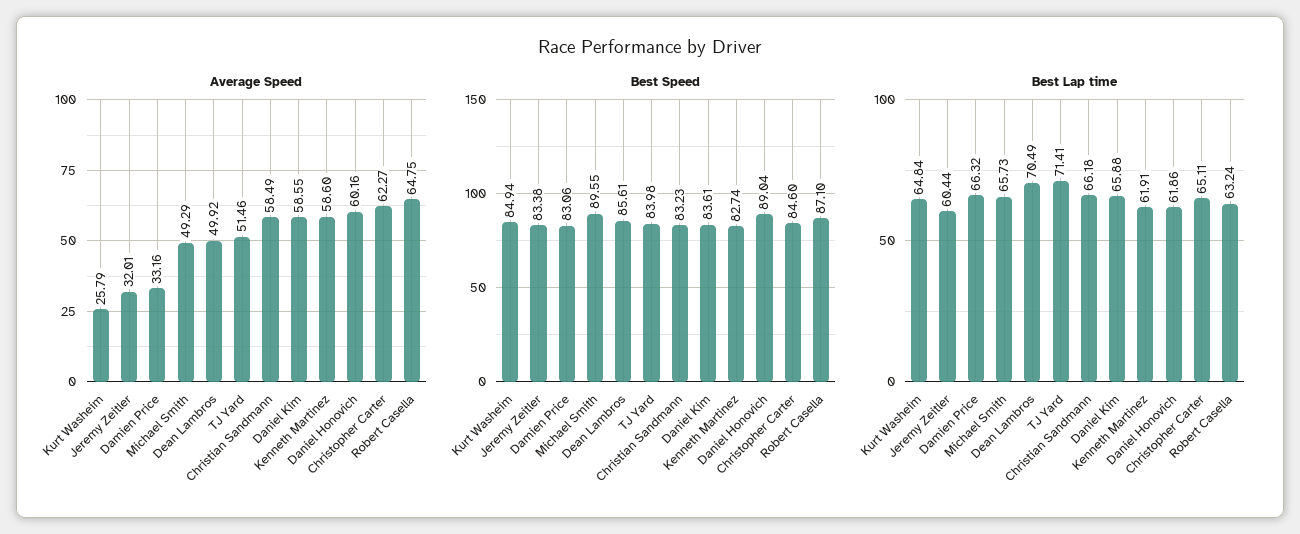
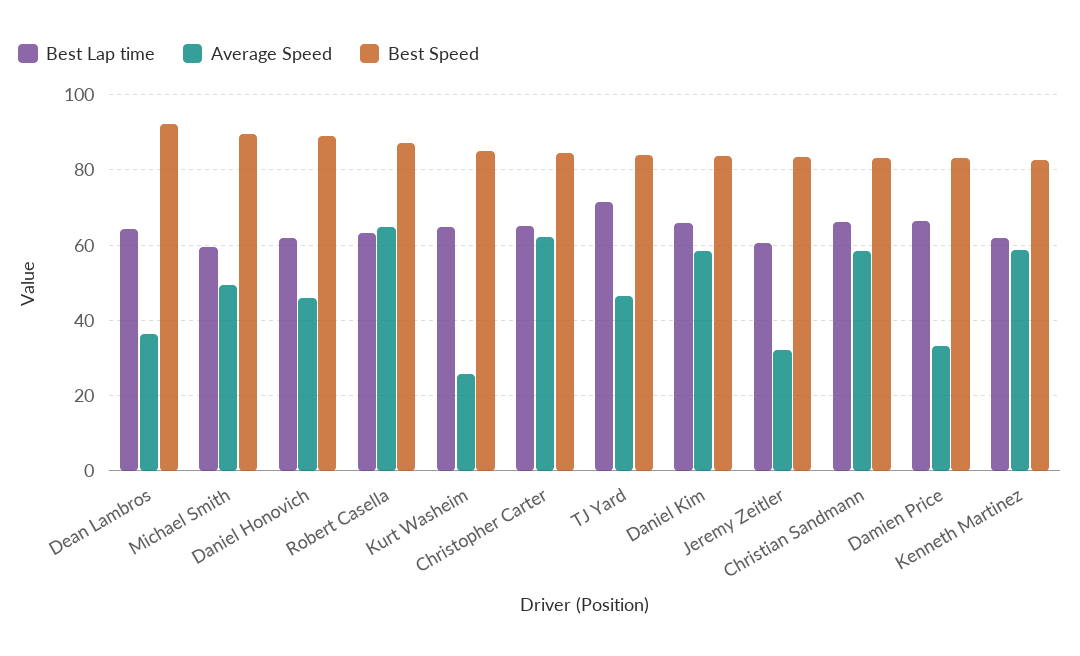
  {
    "Average Speed": {
      "Kurt Washeim": 25.79,
      "Jeremy Zeitler": 32.01,
      "Damien Price": 33.16,
      "Michael Smith": 49.29,
-     "Dean Lambros": 49.92,
+     "Dean Lambros": 36,
-     "TJ Yard": 51.46,
+     "TJ Yard": 46,
      "Christian Sandmann": 58.49,
      "Daniel Kim": 58.55,
      "Kenneth Martinez": 58.6,
-     "Daniel Honovich": 60.16,
+     "Daniel Honovich": 46,
      "Christopher Carter": 62.27,
      "Robert Casella": 64.75
    },
    "Best Speed": {
      "Kurt Washeim": 84.94,
      "Jeremy Zeitler": 83.38,
      "Damien Price": 83.06,
      "Michael Smith": 89.55,
-     "Dean Lambros": 85.61,
+     "Dean Lambros": 92,
      "TJ Yard": 83.98,
      "Christian Sandmann": 83.23,
      "Daniel Kim": 83.61,
      "Kenneth Martinez": 82.74,
      "Daniel Honovich": 89.04,
      "Christopher Carter": 84.6,
      "Robert Casella": 87.1
    },
    "Best Lap time": {
      "Kurt Washeim": 64.84,
      "Jeremy Zeitler": 60.44,
      "Damien Price": 66.32,
-     "Michael Smith": 65.73,
+     "Michael Smith": 60,
-     "Dean Lambros": 70.49,
+     "Dean Lambros": 64,
      "TJ Yard": 71.41,
      "Christian Sandmann": 66.18,
      "Daniel Kim": 65.88,
      "Kenneth Martinez": 61.91,
      "Daniel Honovich": 61.86,
      "Christopher Carter": 65.11,
      "Robert Casella": 63.24
    }
  }

